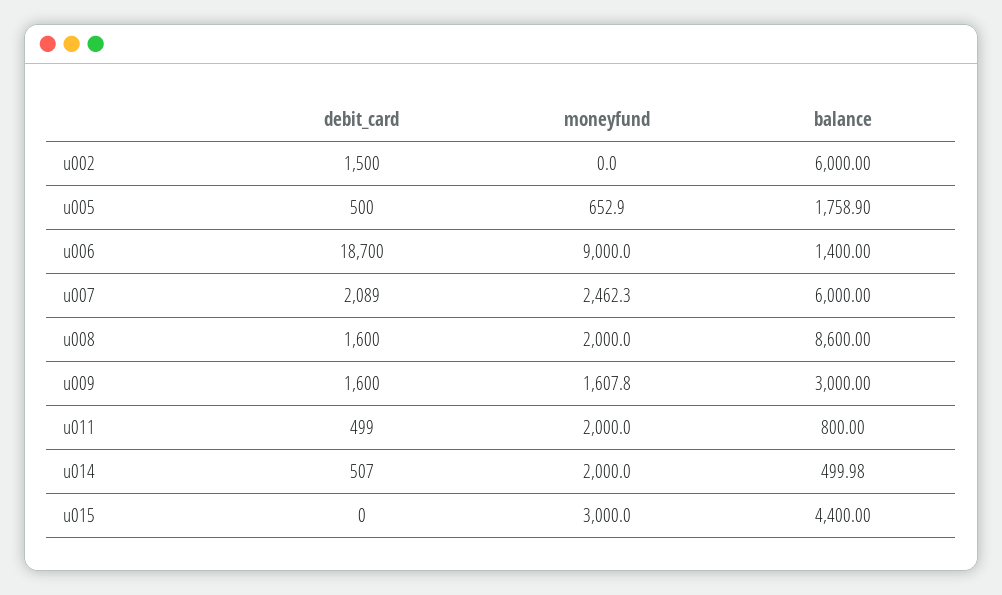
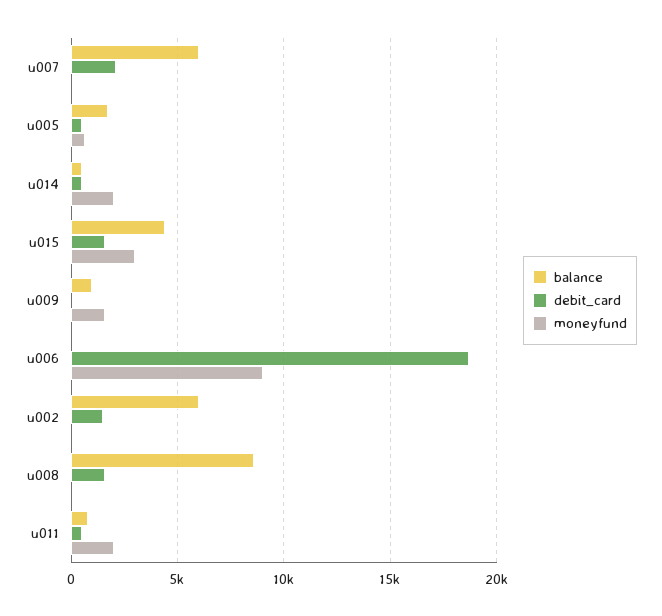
  {
    "debit_card": {
      "u002": 1500,
      "u005": 500,
      "u006": 18700,
      "u007": 2089,
      "u008": 1600,
-     "u009": 1600,
+     "u009": 0,
      "u011": 499,
      "u014": 507,
-     "u015": 0
+     "u015": 1500
    },
    "moneyfund": {
      "u002": 0,
      "u005": 652.9,
      "u006": 9000,
-     "u007": 2462.3,
+     "u007": 0,
-     "u008": 2000,
+     "u008": 0,
      "u009": 1607.8,
      "u011": 2000,
      "u014": 2000,
      "u015": 3000
    },
    "balance": {
      "u002": 6000,
      "u005": 1758.9,
-     "u006": 1400,
+     "u006": 0,
      "u007": 6000,
      "u008": 8600,
-     "u009": 3000,
+     "u009": 1000,
      "u011": 800,
      "u014": 499.98,
      "u015": 4400
    }
  }

